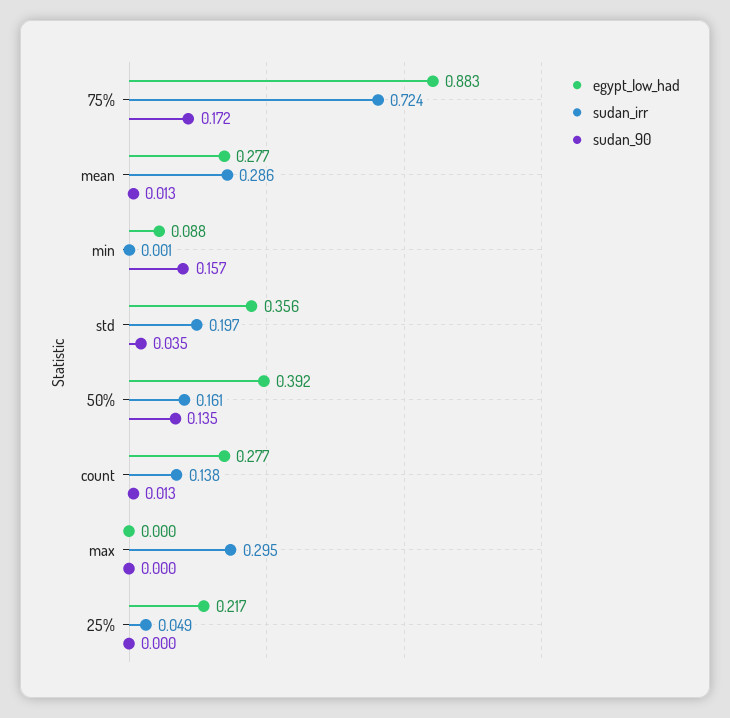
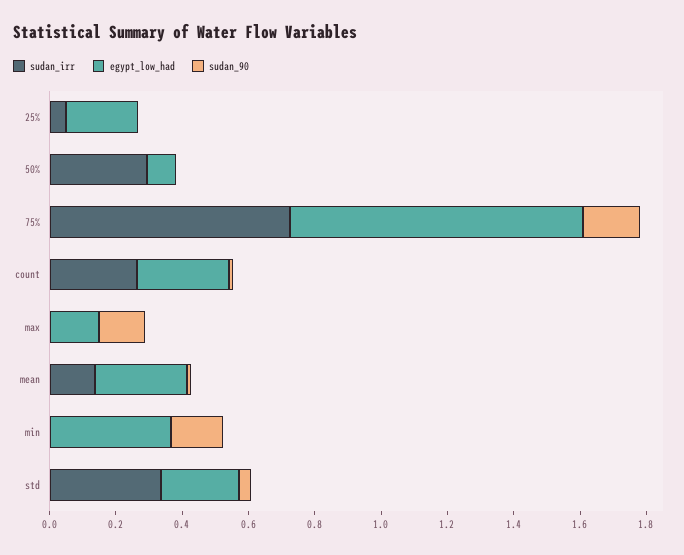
  {
    "egypt_low_had": {
      "75%": 0.883,
      "mean": 0.277,
-     "min": 0.088,
+     "min": 0.35,
-     "std": 0.356,
+     "std": 0.25,
-     "50%": 0.392,
+     "50%": 0.1,
      "count": 0.277,
-     "max": 0,
+     "max": 0.15,
      "25%": 0.217
    },
    "sudan_irr": {
      "75%": 0.724,
-     "mean": 0.286,
+     "mean": 0.15,
      "min": 0.001,
-     "std": 0.197,
+     "std": 0.35,
-     "50%": 0.161,
+     "50%": 0.3,
-     "count": 0.138,
+     "count": 0.25,
-     "max": 0.295,
+     "max": 0,
      "25%": 0.049
    },
    "sudan_90": {
      "75%": 0.172,
      "mean": 0.013,
      "min": 0.157,
      "std": 0.035,
-     "50%": 0.135,
+     "50%": 0,
      "count": 0.013,
-     "max": 0,
+     "max": 0.15,
      "25%": 0
    }
  }

